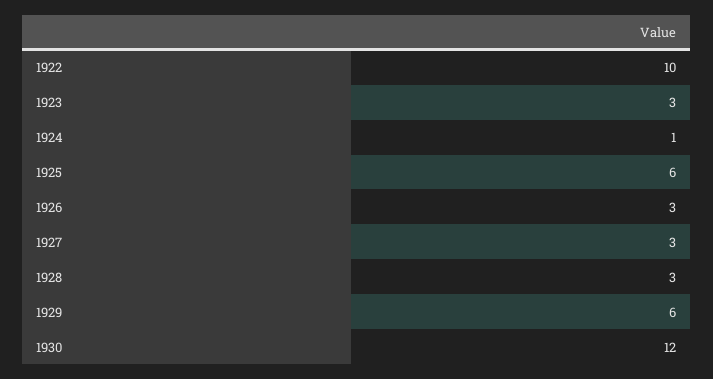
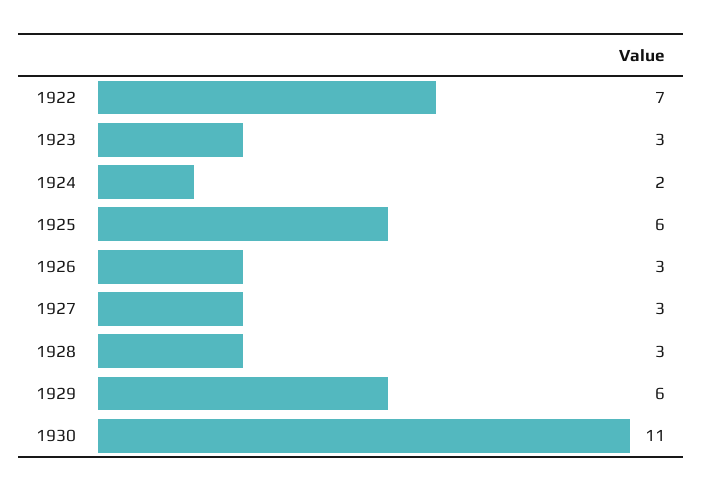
  {
-   "1922": 10,
+   "1922": 7,
    "1923": 3,
-   "1924": 1,
+   "1924": 2,
    "1925": 6,
    "1926": 3,
    "1927": 3,
    "1928": 3,
    "1929": 6,
-   "1930": 12
+   "1930": 11
  }

